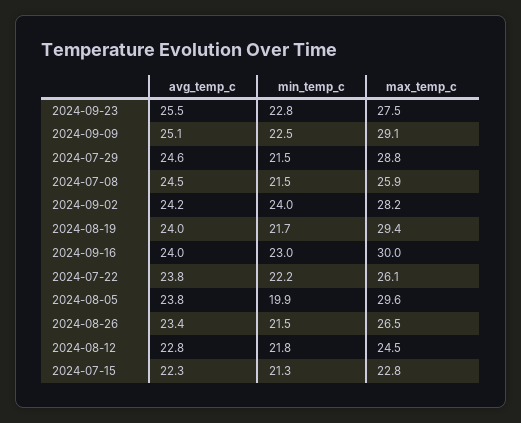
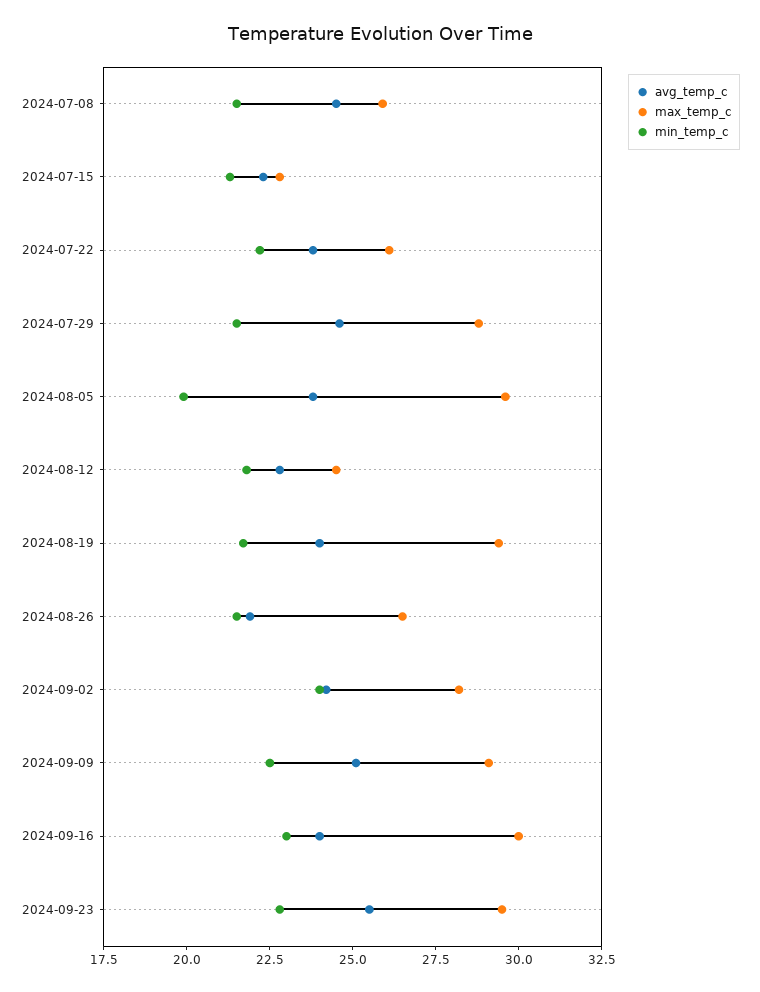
  {
    "avg_temp_c": {
      "2024-09-23": 25.5,
      "2024-09-09": 25.1,
      "2024-07-29": 24.6,
      "2024-07-08": 24.5,
      "2024-09-02": 24.2,
      "2024-08-19": 24,
      "2024-09-16": 24,
      "2024-07-22": 23.8,
      "2024-08-05": 23.8,
-     "2024-08-26": 23.4,
+     "2024-08-26": 22,
      "2024-08-12": 22.8,
      "2024-07-15": 22.3
    },
    "min_temp_c": {
      "2024-09-23": 22.8,
      "2024-09-09": 22.5,
      "2024-07-29": 21.5,
      "2024-07-08": 21.5,
      "2024-09-02": 24,
      "2024-08-19": 21.7,
      "2024-09-16": 23,
      "2024-07-22": 22.2,
      "2024-08-05": 19.9,
      "2024-08-26": 21.5,
      "2024-08-12": 21.8,
      "2024-07-15": 21.3
    },
    "max_temp_c": {
-     "2024-09-23": 27.5,
+     "2024-09-23": 29.5,
      "2024-09-09": 29.1,
      "2024-07-29": 28.8,
      "2024-07-08": 25.9,
      "2024-09-02": 28.2,
      "2024-08-19": 29.4,
      "2024-09-16": 30,
      "2024-07-22": 26.1,
      "2024-08-05": 29.6,
      "2024-08-26": 26.5,
      "2024-08-12": 24.5,
      "2024-07-15": 22.8
    }
  }

